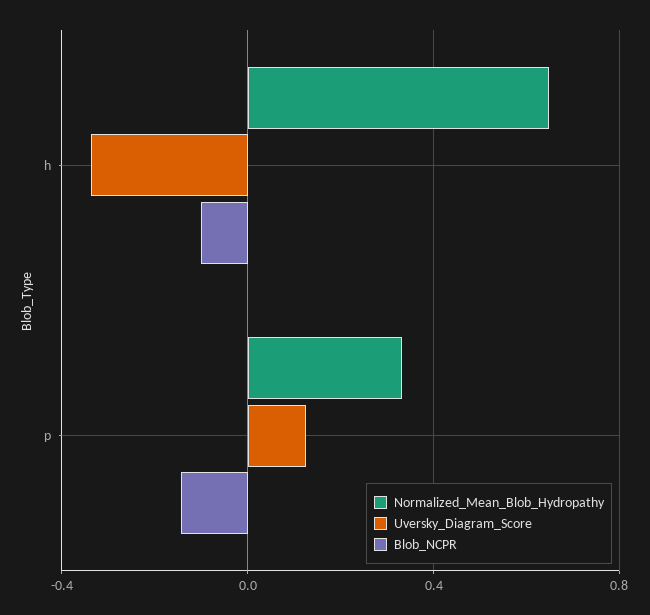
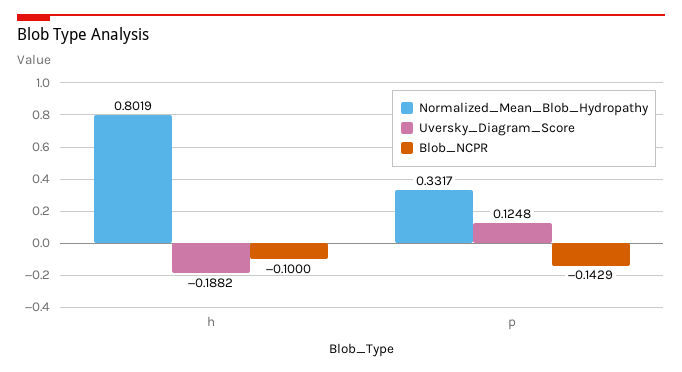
  {
    "Normalized_Mean_Blob_Hydropathy": {
-     "h": 0.65,
+     "h": 0.8019,
      "p": 0.3317
    },
    "Uversky_Diagram_Score": {
-     "h": -0.35,
+     "h": -0.1882,
      "p": 0.1248
    },
    "Blob_NCPR": {
      "h": -0.1,
      "p": -0.1429
    }
  }

